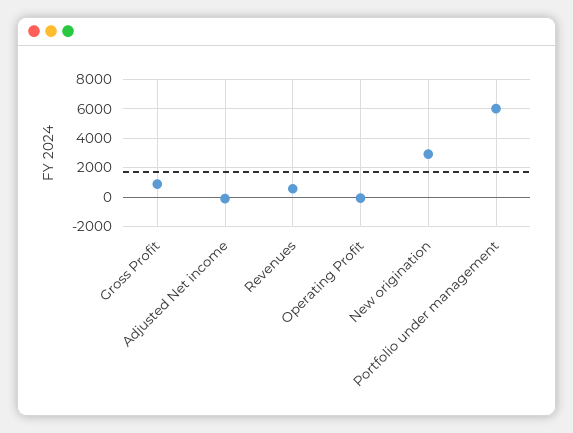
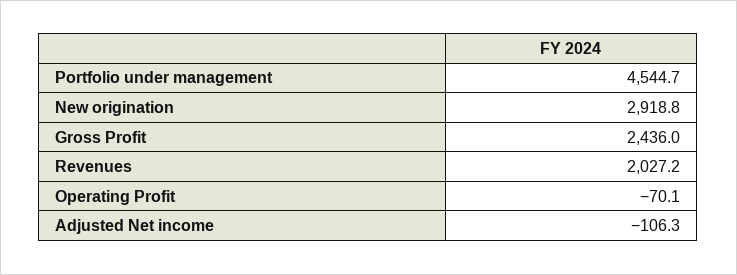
  {
-   "Gross Profit": 1000,
+   "Gross Profit": 2436,
    "Adjusted Net income": -106.3,
-   "Revenues": 500,
+   "Revenues": 2027.2,
    "Operating Profit": -70.1,
    "New origination": 2918.8,
-   "Portfolio under management": 6000
+   "Portfolio under management": 4544.7
  }

